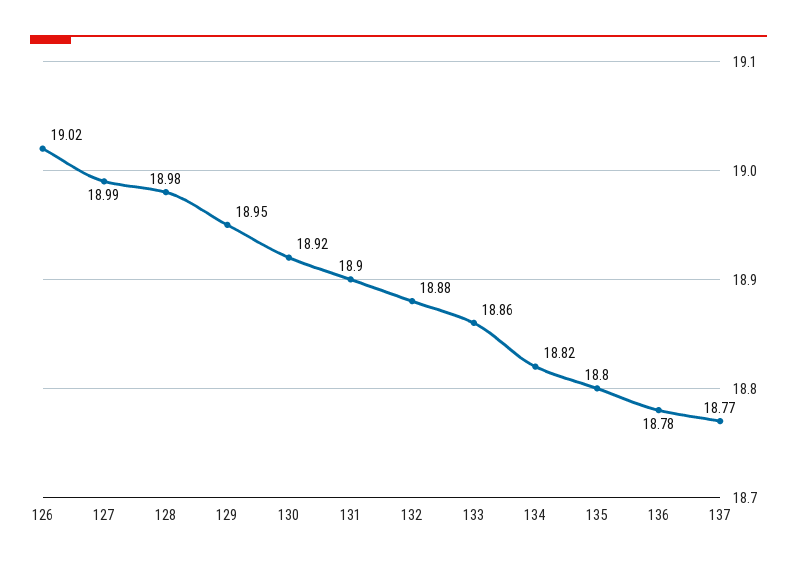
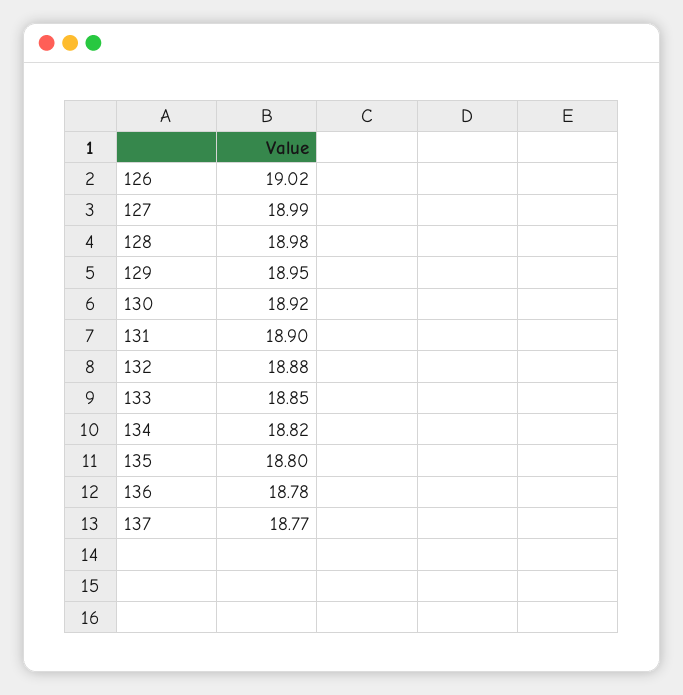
  {
    "126": 19.02,
    "127": 18.99,
    "128": 18.98,
    "129": 18.95,
    "130": 18.92,
    "131": 18.9,
    "132": 18.88,
-   "133": 18.86,
+   "133": 18.85,
    "134": 18.82,
    "135": 18.8,
    "136": 18.78,
    "137": 18.77
  }

